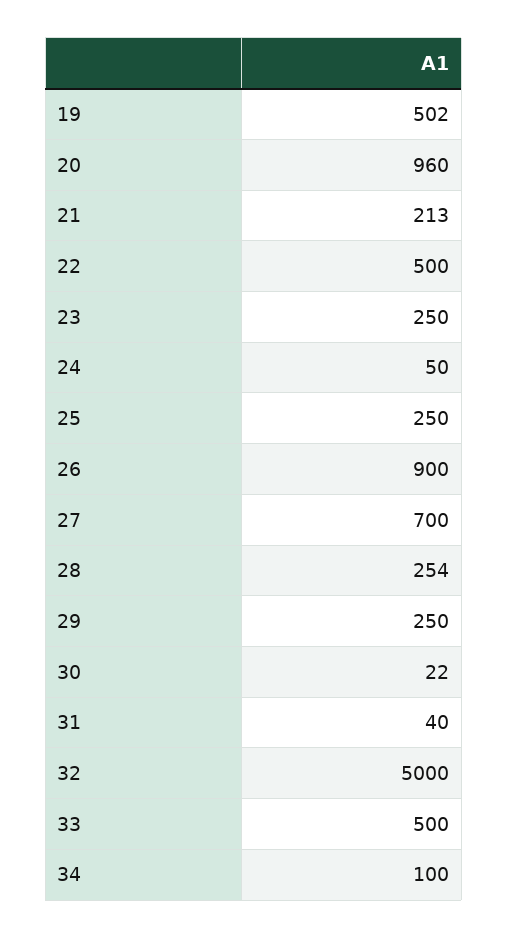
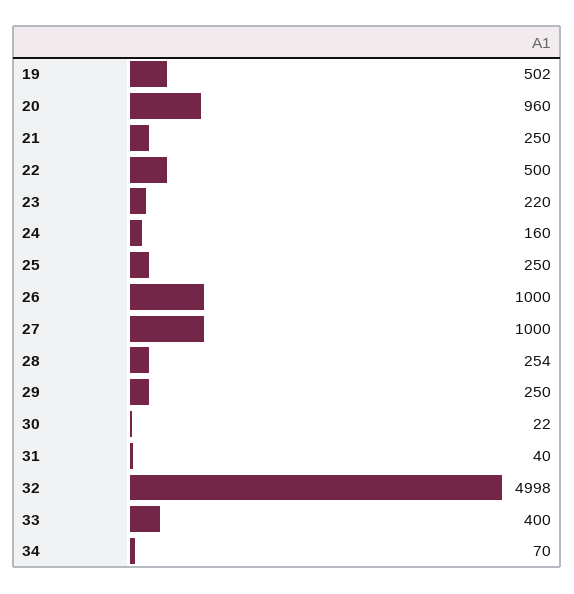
  {
    "19": 502,
    "20": 960,
-   "21": 213,
+   "21": 250,
    "22": 500,
-   "23": 250,
+   "23": 220,
-   "24": 50,
+   "24": 160,
    "25": 250,
-   "26": 900,
+   "26": 1000,
-   "27": 700,
+   "27": 1000,
    "28": 254,
    "29": 250,
    "30": 22,
    "31": 40,
-   "32": 5000,
+   "32": 4998,
-   "33": 500,
+   "33": 400,
-   "34": 100
+   "34": 70
  }

